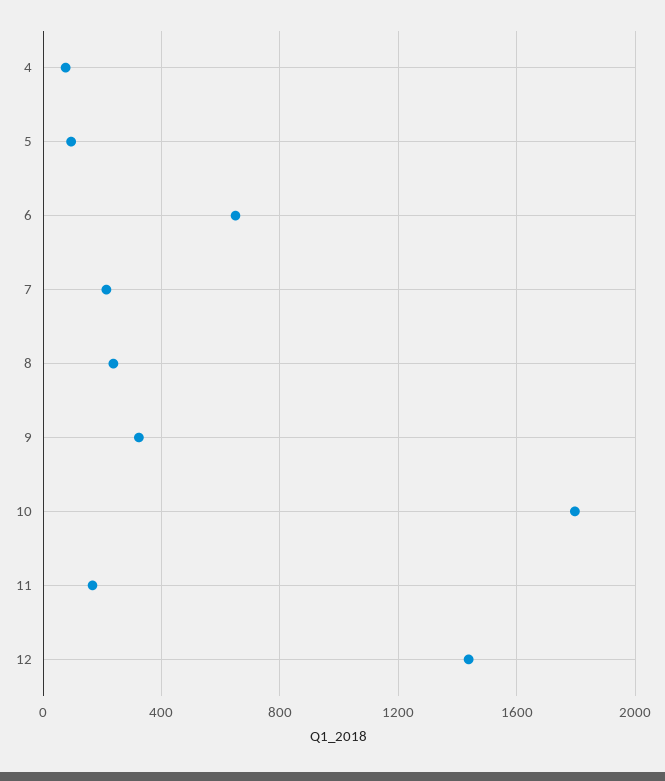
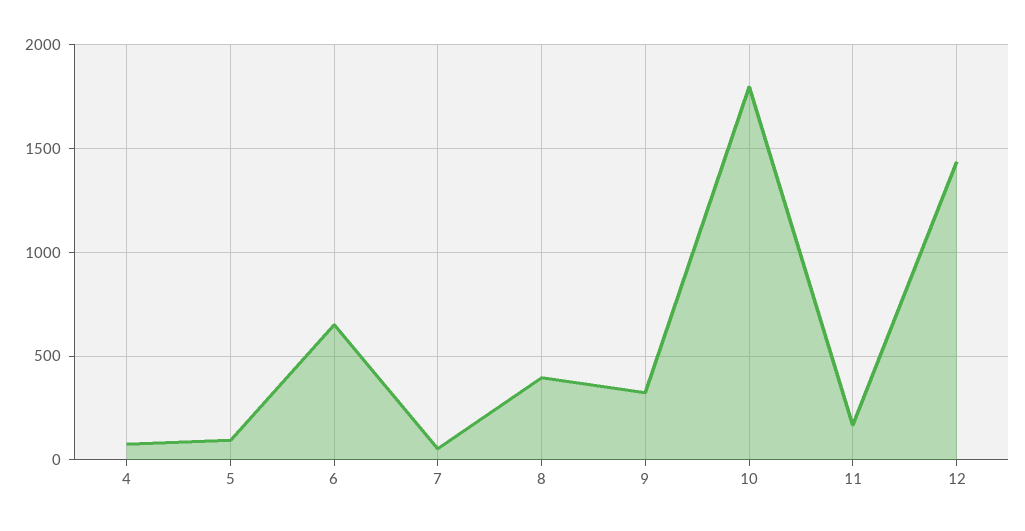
  {
    "4": 100,
    "5": 100,
    "6": 650,
-   "7": 200,
+   "7": 50,
-   "8": 250,
+   "8": 400,
    "9": 300,
    "10": 1800,
    "11": 150,
    "12": 1450
  }

